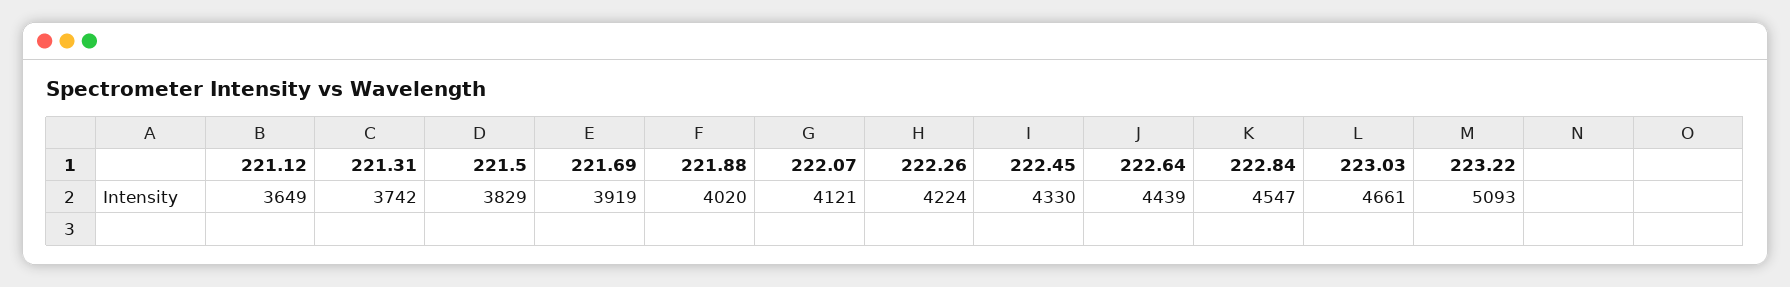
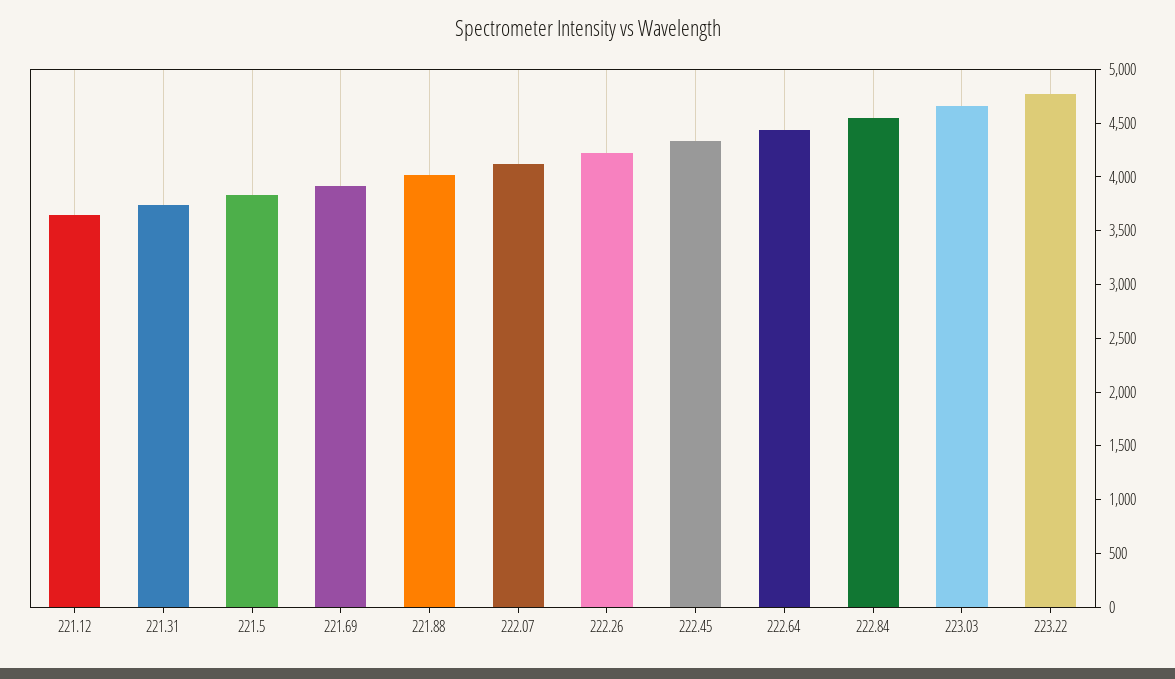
  {
    "221.12": 3649,
    "221.31": 3742,
    "221.5": 3829,
    "221.69": 3919,
    "221.88": 4020,
    "222.07": 4121,
    "222.26": 4224,
    "222.45": 4330,
    "222.64": 4439,
    "222.84": 4547,
    "223.03": 4661,
-   "223.22": 5093
+   "223.22": 4800
  }

